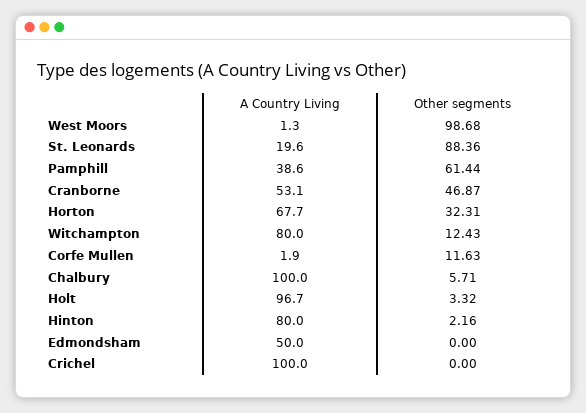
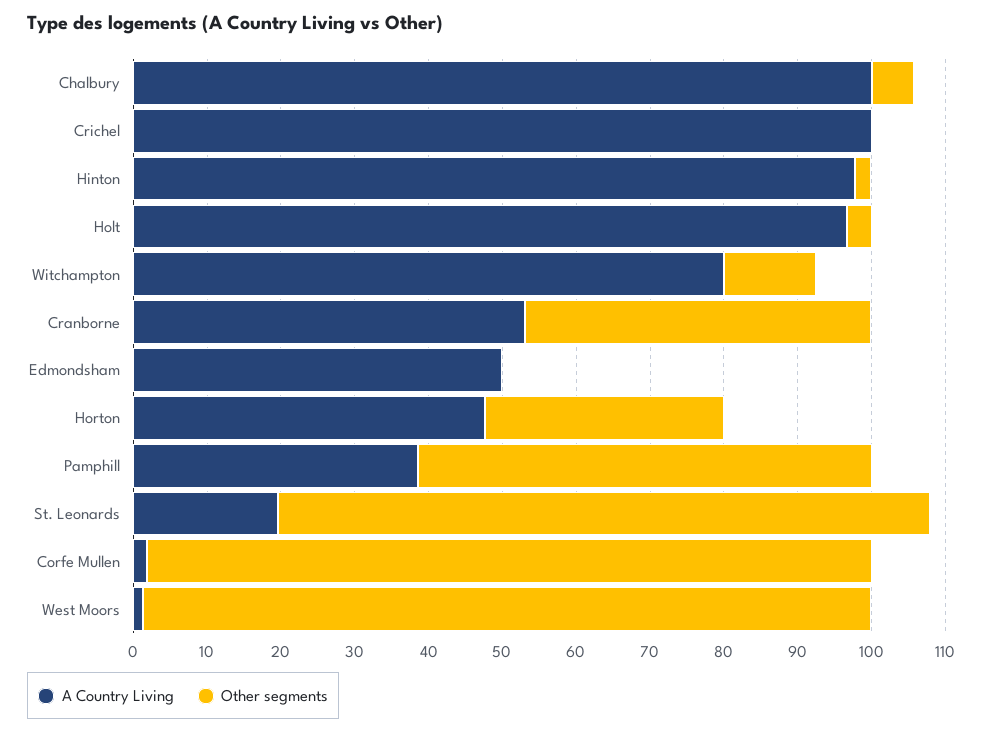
  {
    "A Country Living": {
      "West Moors": 1.3,
      "St. Leonards": 19.6,
      "Pamphill": 38.6,
      "Cranborne": 53.1,
-     "Horton": 67.7,
+     "Horton": 48,
      "Witchampton": 80,
      "Corfe Mullen": 1.9,
      "Chalbury": 100,
      "Holt": 96.7,
-     "Hinton": 80,
+     "Hinton": 98,
      "Edmondsham": 50,
      "Crichel": 100
    },
    "Other segments": {
      "West Moors": 98.68,
      "St. Leonards": 88.36,
      "Pamphill": 61.44,
      "Cranborne": 46.87,
      "Horton": 32.31,
      "Witchampton": 12.43,
-     "Corfe Mullen": 11.63,
+     "Corfe Mullen": 98,
      "Chalbury": 5.71,
      "Holt": 3.32,
      "Hinton": 2.16,
      "Edmondsham": 0,
      "Crichel": 0
    }
  }

